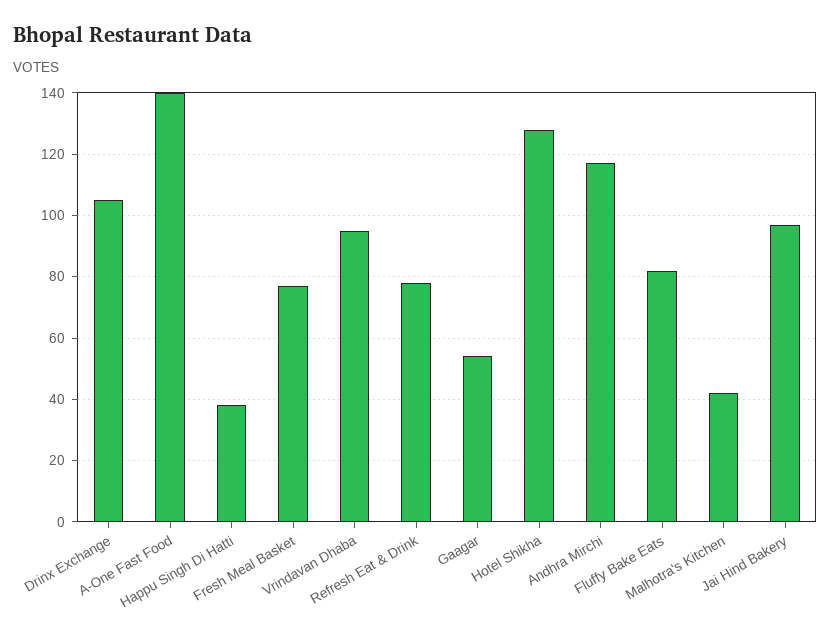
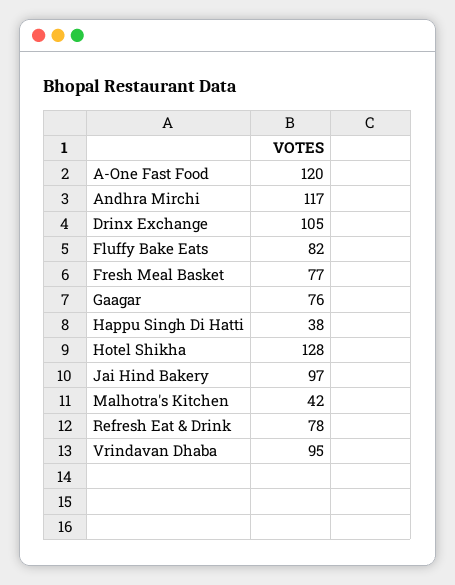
  {
    "Drinx Exchange": 105,
-   "A-One Fast Food": 140,
+   "A-One Fast Food": 120,
    "Happu Singh Di Hatti": 38,
    "Fresh Meal Basket": 77,
    "Vrindavan Dhaba": 95,
    "Refresh Eat & Drink": 78,
-   "Gaagar": 55,
+   "Gaagar": 76,
    "Hotel Shikha": 128,
    "Andhra Mirchi": 117,
    "Fluffy Bake Eats": 82,
    "Malhotra's Kitchen": 42,
    "Jai Hind Bakery": 97
  }

